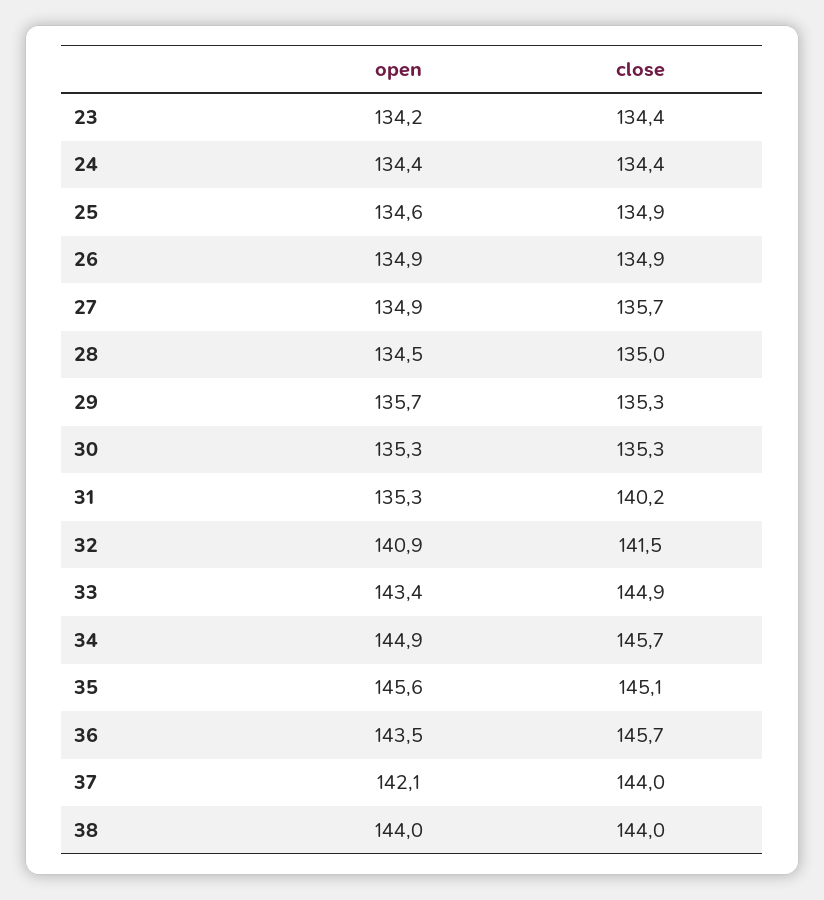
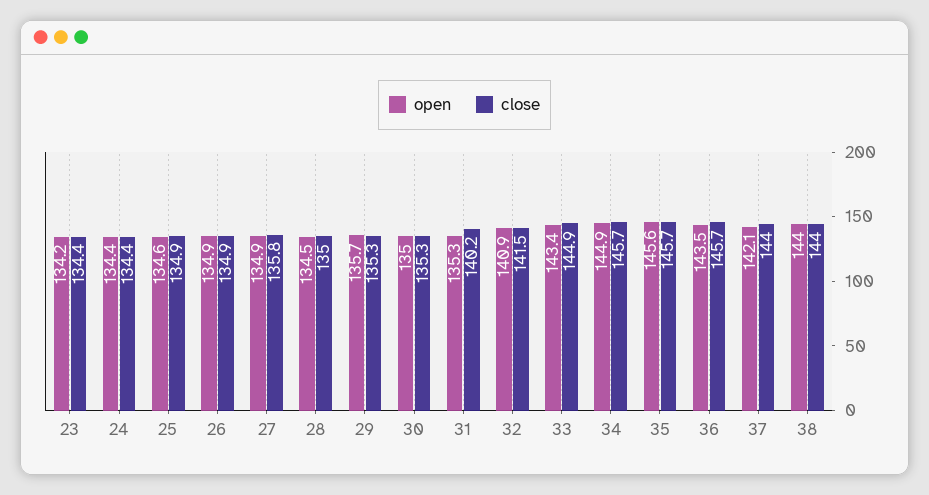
  {
    "open": {
      "23": 134.2,
      "24": 134.4,
      "25": 134.6,
      "26": 134.9,
      "27": 134.9,
      "28": 134.5,
      "29": 135.7,
-     "30": 135.3,
+     "30": 135,
      "31": 135.3,
      "32": 140.9,
      "33": 143.4,
      "34": 144.9,
      "35": 145.6,
      "36": 143.5,
      "37": 142.1,
      "38": 144
    },
    "close": {
      "23": 134.4,
      "24": 134.4,
      "25": 134.9,
      "26": 134.9,
-     "27": 135.7,
+     "27": 135.8,
      "28": 135,
      "29": 135.3,
      "30": 135.3,
      "31": 140.2,
      "32": 141.5,
      "33": 144.9,
      "34": 145.7,
-     "35": 145.1,
+     "35": 145.7,
      "36": 145.7,
      "37": 144,
      "38": 144
    }
  }

